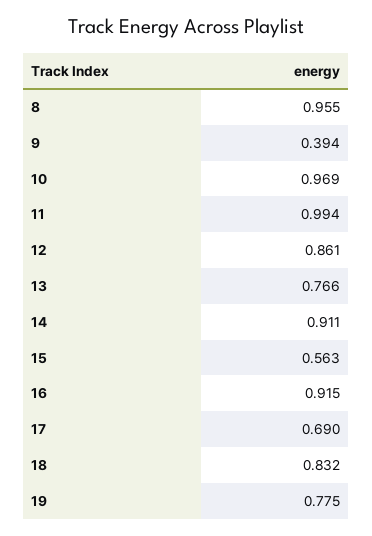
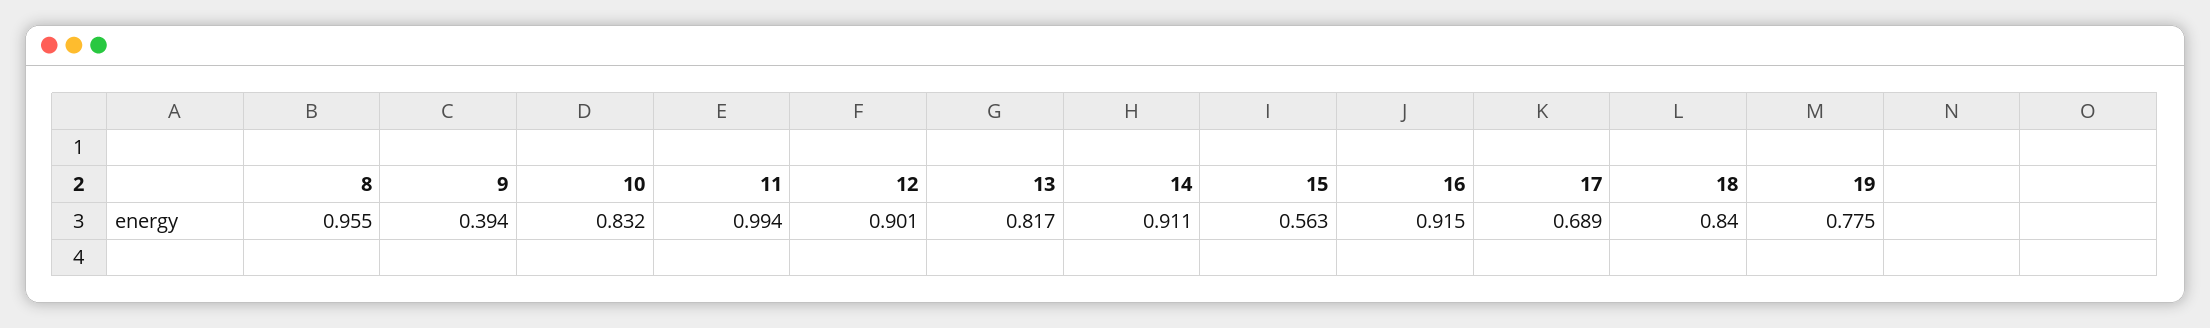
  {
    "8": 0.955,
    "9": 0.394,
-   "10": 0.969,
+   "10": 0.832,
    "11": 0.994,
-   "12": 0.861,
+   "12": 0.901,
-   "13": 0.766,
+   "13": 0.817,
    "14": 0.911,
    "15": 0.563,
    "16": 0.915,
-   "17": 0.69,
+   "17": 0.689,
-   "18": 0.832,
+   "18": 0.84,
    "19": 0.775
  }

